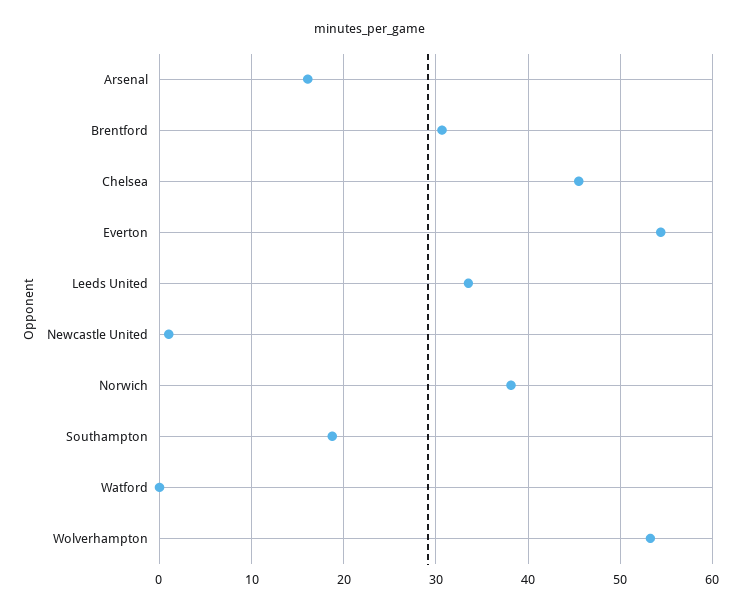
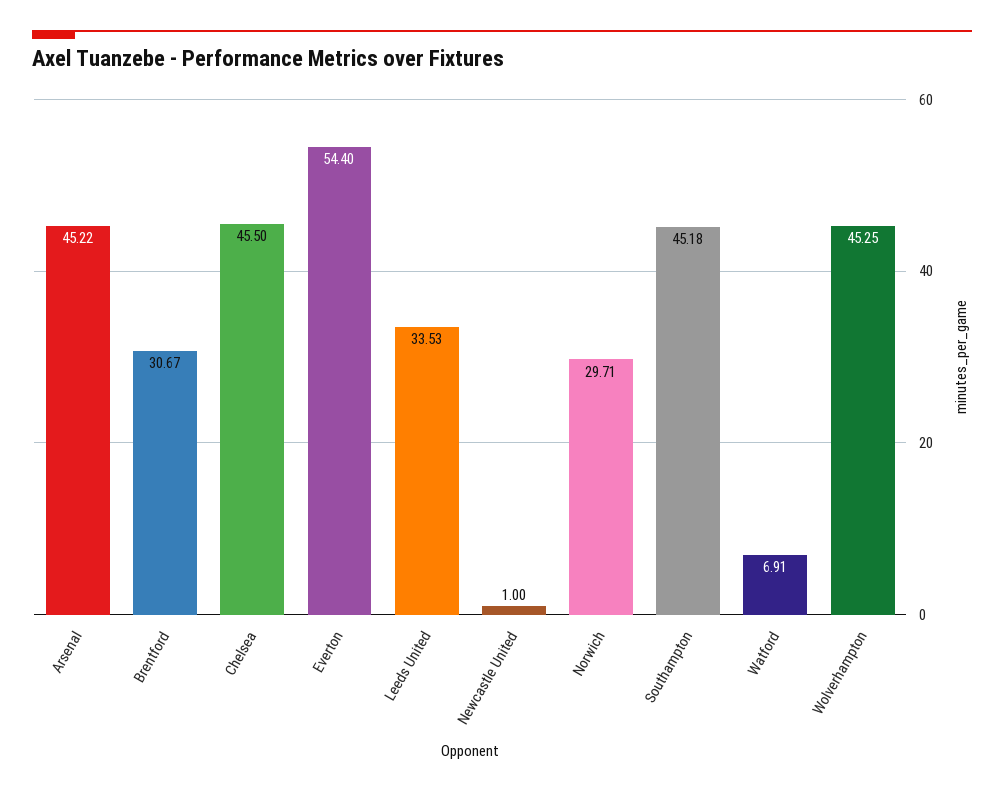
  {
-   "Arsenal": 16,
+   "Arsenal": 45.22,
    "Brentford": 30.67,
    "Chelsea": 45.5,
    "Everton": 54.4,
    "Leeds United": 33.53,
    "Newcastle United": 1,
-   "Norwich": 38,
+   "Norwich": 29.71,
-   "Southampton": 19,
+   "Southampton": 45.18,
-   "Watford": 0,
+   "Watford": 6.91,
-   "Wolverhampton": 53
+   "Wolverhampton": 45.25
  }

